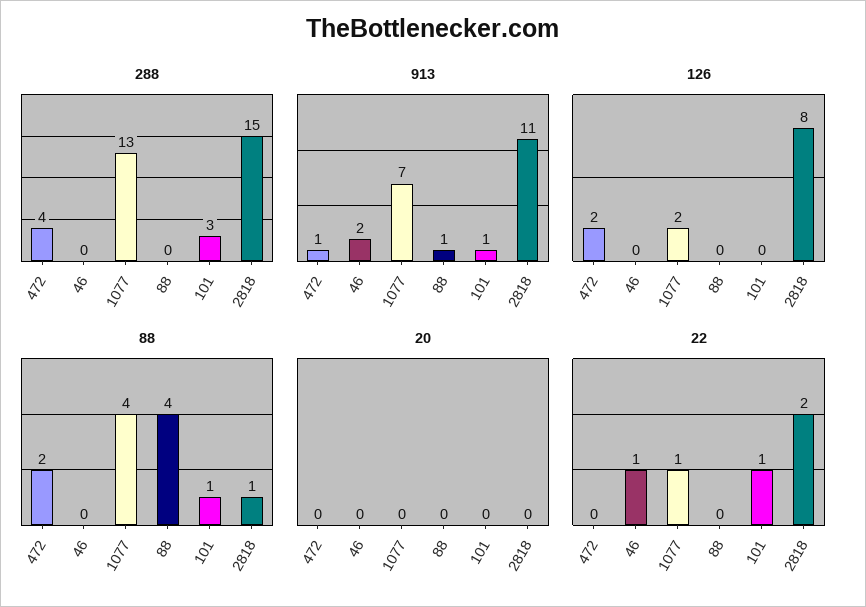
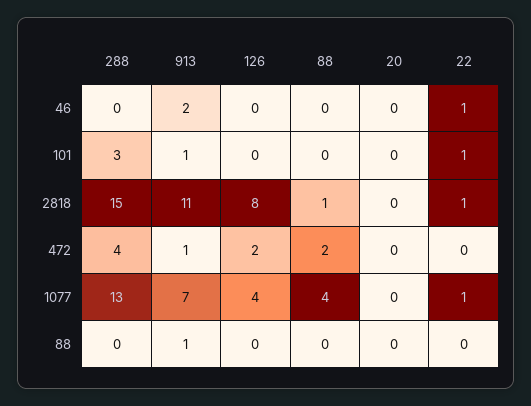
  {
    "288": {
      "472": 4,
      "46": 0,
      "1077": 13,
      "88": 0,
      "101": 3,
      "2818": 15
    },
    "913": {
      "472": 1,
      "46": 2,
      "1077": 7,
      "88": 1,
      "101": 1,
      "2818": 11
    },
    "126": {
      "472": 2,
      "46": 0,
-     "1077": 2,
+     "1077": 4,
      "88": 0,
      "101": 0,
      "2818": 8
    },
    "88": {
      "472": 2,
      "46": 0,
      "1077": 4,
-     "88": 4,
+     "88": 0,
-     "101": 1,
+     "101": 0,
      "2818": 1
    },
    "20": {
      "472": 0,
      "46": 0,
      "1077": 0,
      "88": 0,
      "101": 0,
      "2818": 0
    },
    "22": {
      "472": 0,
      "46": 1,
      "1077": 1,
      "88": 0,
      "101": 1,
-     "2818": 2
+     "2818": 1
    }
  }

